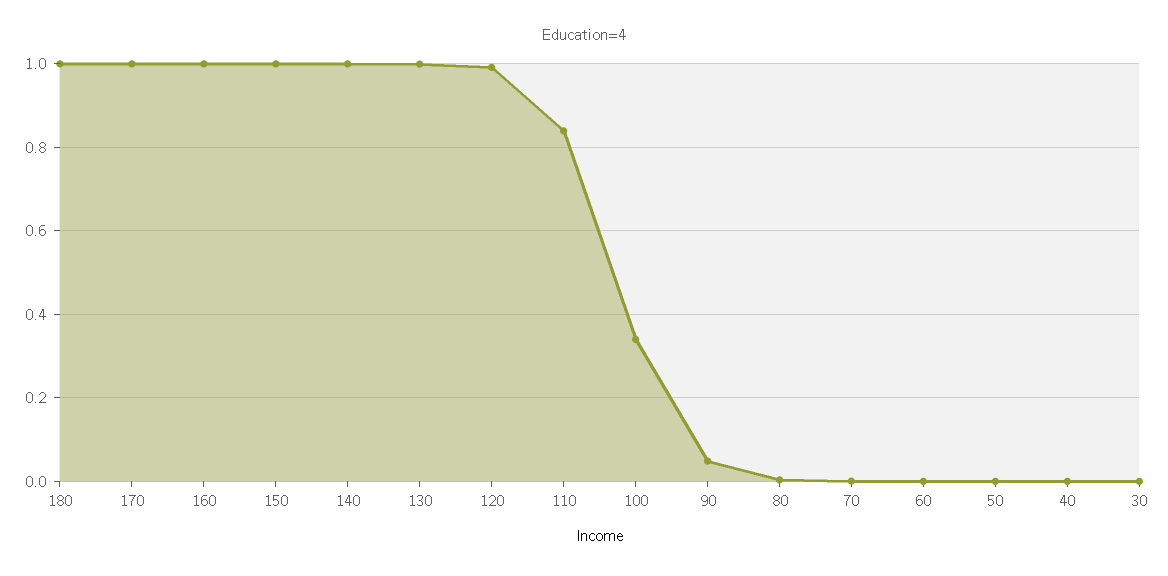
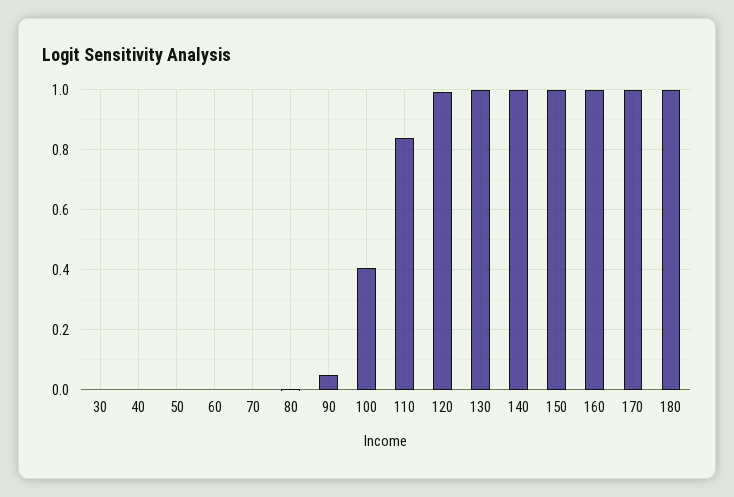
  {
    "180": 1,
    "170": 1,
    "160": 1,
    "150": 1,
    "140": 1,
    "130": 1,
    "120": 1,
    "110": 0.84,
-   "100": 0.34,
+   "100": 0.4,
    "90": 0.04,
    "80": 0,
    "70": 0,
    "60": 0,
    "50": 0,
    "40": 0,
    "30": 0
  }

